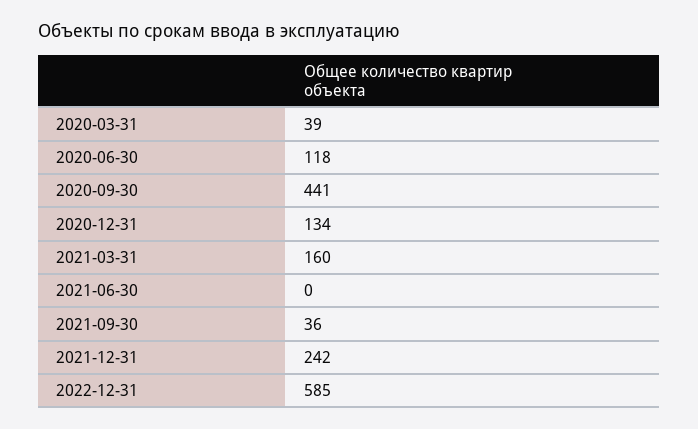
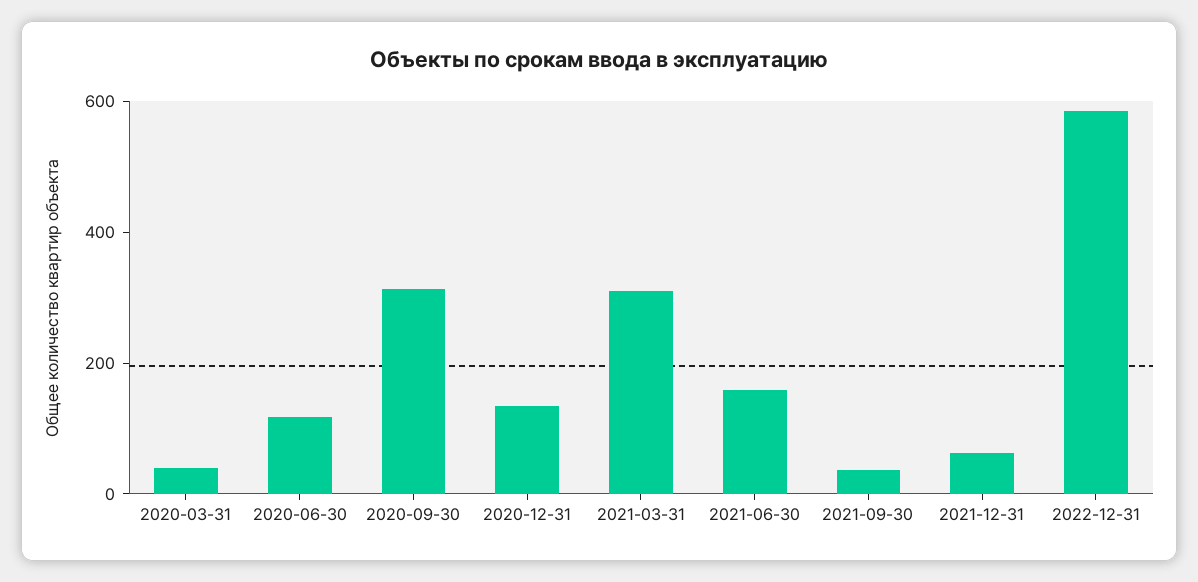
  {
    "2020-03-31": 39,
    "2020-06-30": 118,
-   "2020-09-30": 441,
+   "2020-09-30": 300,
    "2020-12-31": 134,
-   "2021-03-31": 160,
+   "2021-03-31": 300,
-   "2021-06-30": 0,
+   "2021-06-30": 150,
    "2021-09-30": 36,
-   "2021-12-31": 242,
+   "2021-12-31": 50,
    "2022-12-31": 585
  }

